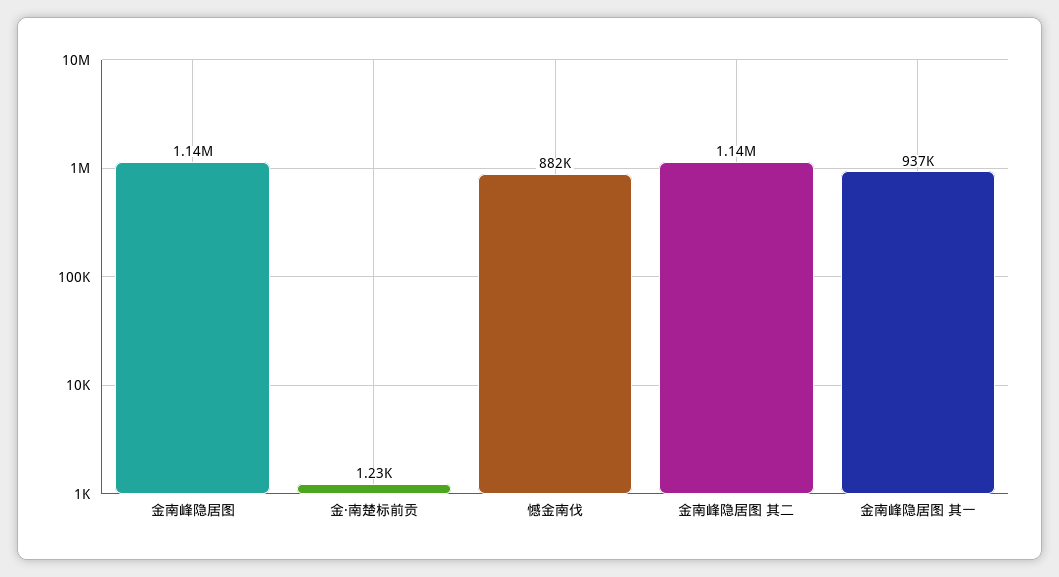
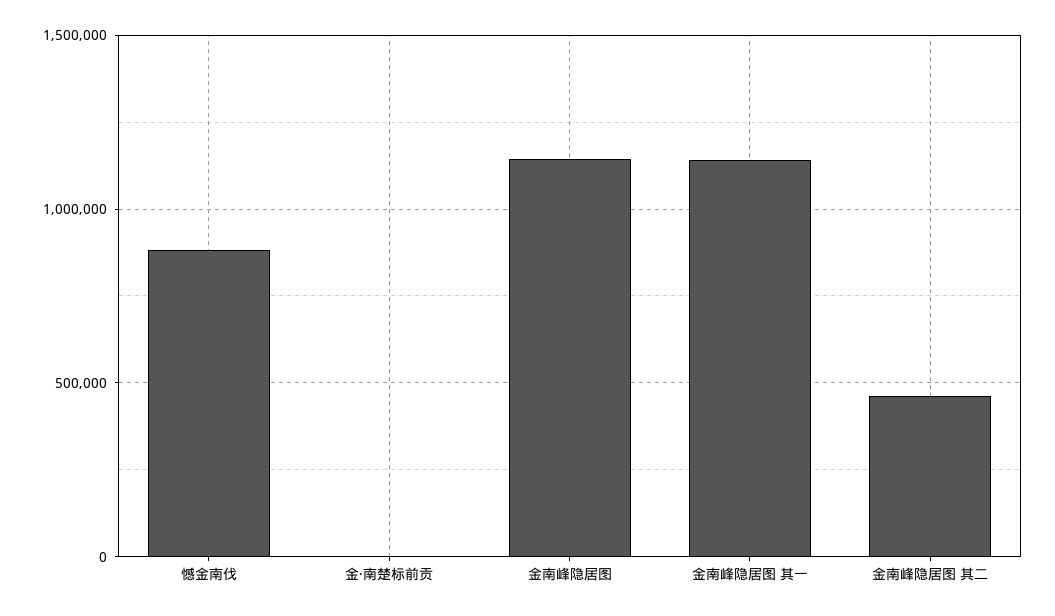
  {
    "金南峰隐居图": 1140000,
    "金·南楚标前贡": 1230,
    "憾金南伐": 882000,
-   "金南峰隐居图 其二": 1140000,
+   "金南峰隐居图 其二": 450000,
-   "金南峰隐居图 其一": 937000
+   "金南峰隐居图 其一": 1150000
  }

